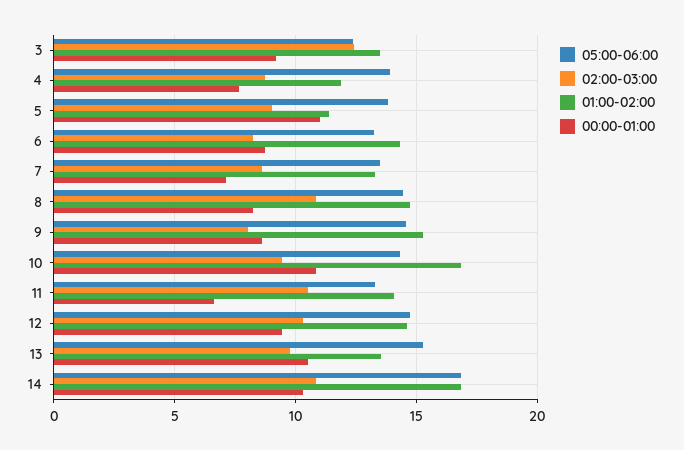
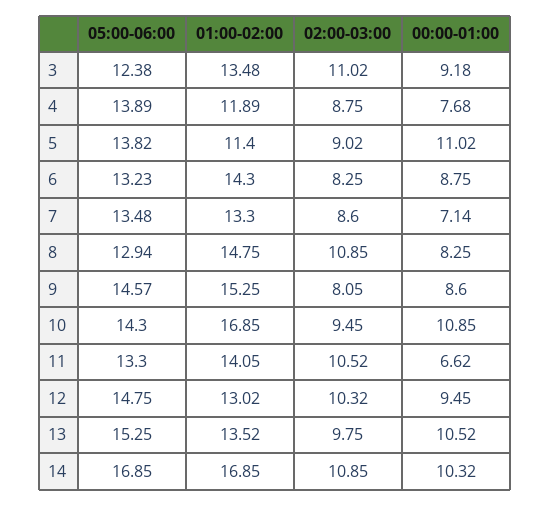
  {
    "05:00-06:00": {
      "3": 12.38,
      "4": 13.89,
      "5": 13.82,
      "6": 13.23,
      "7": 13.48,
-     "8": 14.5,
+     "8": 12.94,
      "9": 14.57,
      "10": 14.3,
      "11": 13.3,
      "12": 14.75,
      "13": 15.25,
      "14": 16.85
    },
    "02:00-03:00": {
-     "3": 12.5,
+     "3": 11.02,
      "4": 8.75,
      "5": 9.02,
      "6": 8.25,
      "7": 8.6,
      "8": 10.85,
      "9": 8.05,
      "10": 9.45,
      "11": 10.52,
      "12": 10.32,
      "13": 9.75,
      "14": 10.85
    },
    "01:00-02:00": {
      "3": 13.48,
      "4": 11.89,
      "5": 11.4,
      "6": 14.3,
      "7": 13.3,
      "8": 14.75,
      "9": 15.25,
      "10": 16.85,
      "11": 14.05,
-     "12": 14.5,
+     "12": 13.02,
      "13": 13.52,
      "14": 16.85
    },
    "00:00-01:00": {
      "3": 9.18,
      "4": 7.68,
      "5": 11.02,
      "6": 8.75,
      "7": 7.14,
      "8": 8.25,
      "9": 8.6,
      "10": 10.85,
      "11": 6.62,
      "12": 9.45,
      "13": 10.52,
      "14": 10.32
    }
  }

